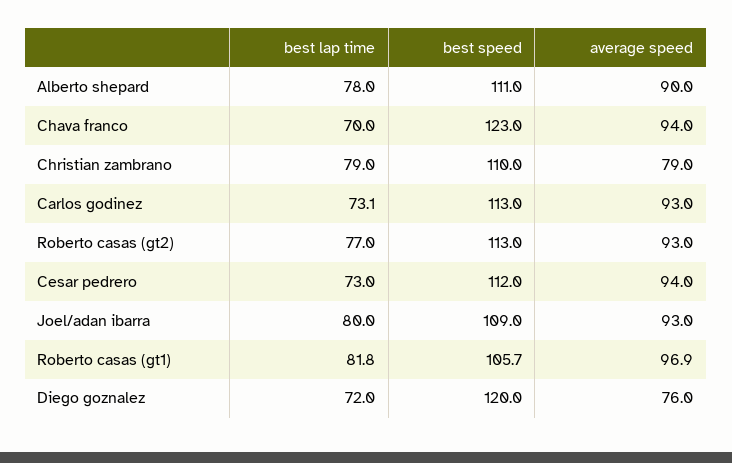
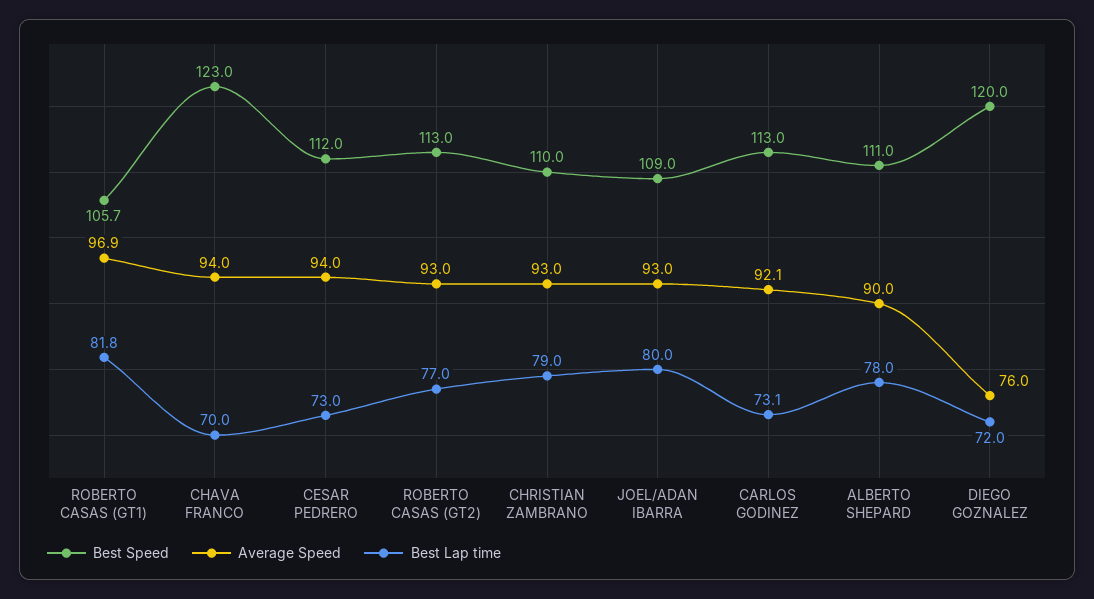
  {
    "best lap time": {
      "Alberto shepard": 78,
      "Chava franco": 70,
      "Christian zambrano": 79,
      "Carlos godinez": 73.1,
      "Roberto casas (gt2)": 77,
      "Cesar pedrero": 73,
      "Joel/adan ibarra": 80,
      "Roberto casas (gt1)": 81.8,
      "Diego goznalez": 72
    },
    "best speed": {
      "Alberto shepard": 111,
      "Chava franco": 123,
      "Christian zambrano": 110,
      "Carlos godinez": 113,
      "Roberto casas (gt2)": 113,
      "Cesar pedrero": 112,
      "Joel/adan ibarra": 109,
      "Roberto casas (gt1)": 105.7,
      "Diego goznalez": 120
    },
    "average speed": {
      "Alberto shepard": 90,
      "Chava franco": 94,
-     "Christian zambrano": 79,
+     "Christian zambrano": 93,
-     "Carlos godinez": 93,
+     "Carlos godinez": 92.1,
      "Roberto casas (gt2)": 93,
      "Cesar pedrero": 94,
      "Joel/adan ibarra": 93,
      "Roberto casas (gt1)": 96.9,
      "Diego goznalez": 76
    }
  }

